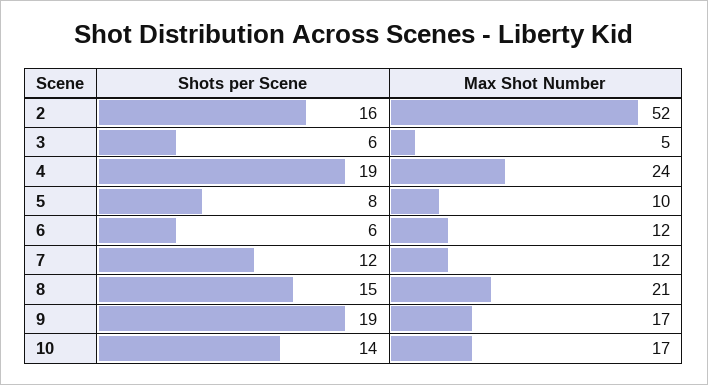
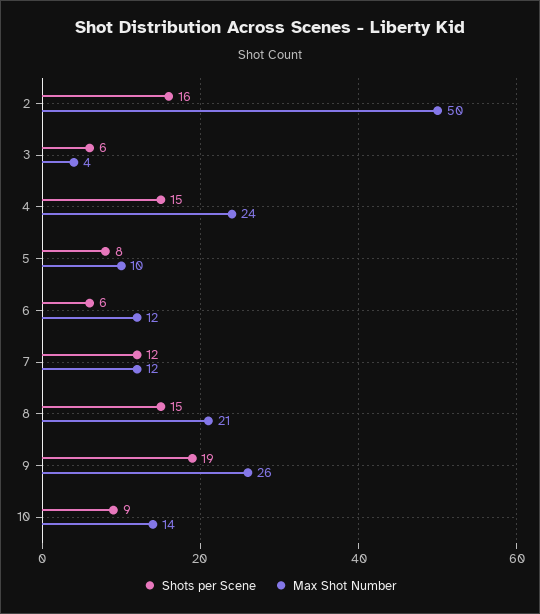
  {
    "Shots per Scene": {
      "2": 16,
      "3": 6,
-     "4": 19,
+     "4": 15,
      "5": 8,
      "6": 6,
      "7": 12,
      "8": 15,
      "9": 19,
-     "10": 14
+     "10": 9
    },
    "Max Shot Number": {
-     "2": 52,
+     "2": 50,
-     "3": 5,
+     "3": 4,
      "4": 24,
      "5": 10,
      "6": 12,
      "7": 12,
      "8": 21,
-     "9": 17,
+     "9": 26,
-     "10": 17
+     "10": 14
    }
  }

